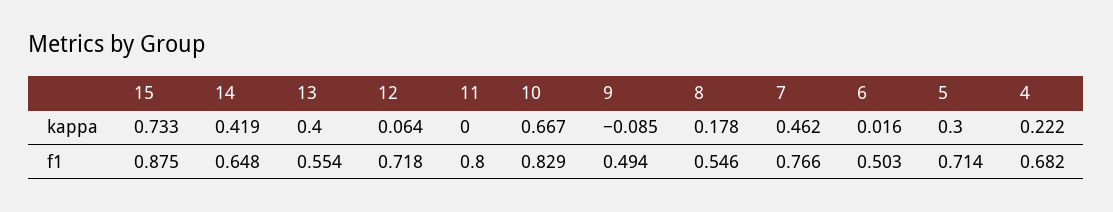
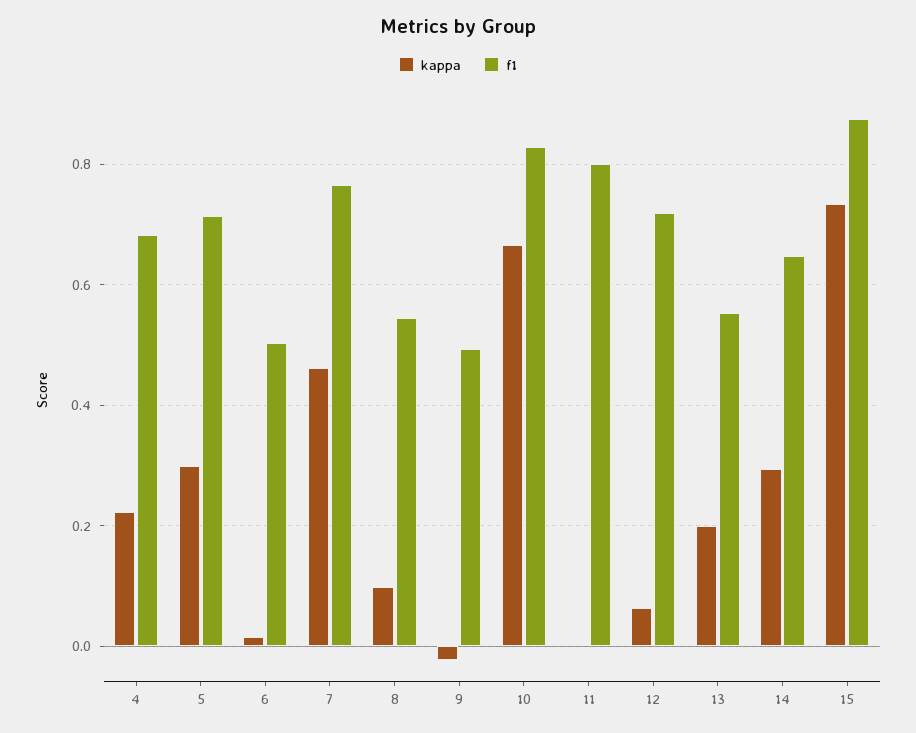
  {
    "kappa": {
      "15": 0.733,
-     "14": 0.419,
+     "14": 0.3,
-     "13": 0.4,
+     "13": 0.2,
      "12": 0.064,
      "11": 0,
      "10": 0.667,
-     "9": -0.085,
+     "9": -0.02,
-     "8": 0.178,
+     "8": 0.1,
      "7": 0.462,
      "6": 0.016,
      "5": 0.3,
      "4": 0.222
    },
    "f1": {
      "15": 0.875,
      "14": 0.648,
      "13": 0.554,
      "12": 0.718,
      "11": 0.8,
      "10": 0.829,
      "9": 0.494,
      "8": 0.546,
      "7": 0.766,
      "6": 0.503,
      "5": 0.714,
      "4": 0.682
    }
  }

